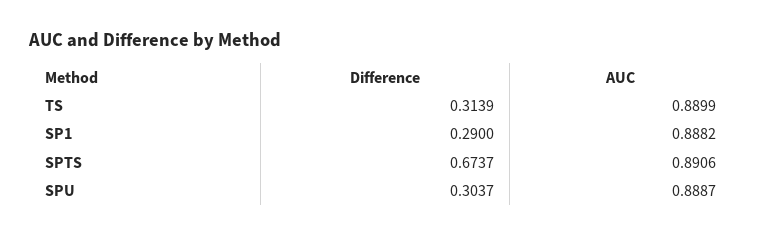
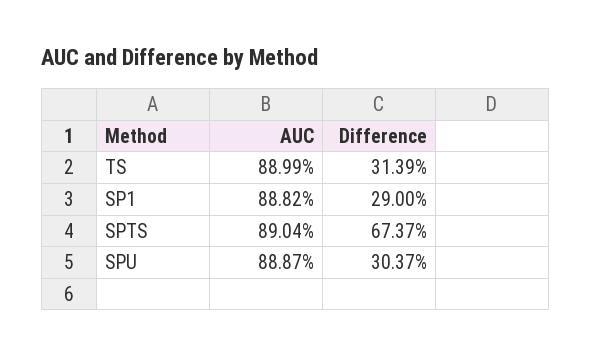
  {
    "Difference": {
      "TS": 0.3139,
      "SP1": 0.29,
      "SPTS": 0.6737,
      "SPU": 0.3037
    },
    "AUC": {
      "TS": 0.8899,
      "SP1": 0.8882,
-     "SPTS": 0.8906,
+     "SPTS": 0.8904,
      "SPU": 0.8887
    }
  }

